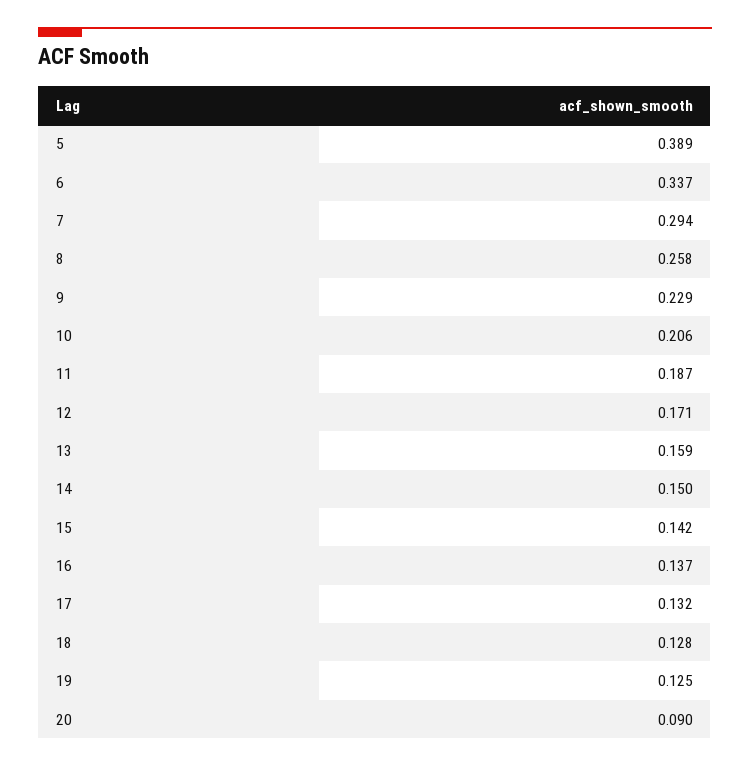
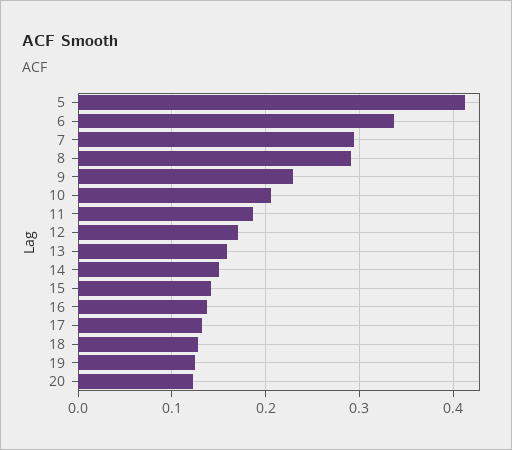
  {
-   "5": 0.389,
+   "5": 0.41,
    "6": 0.337,
    "7": 0.294,
-   "8": 0.258,
+   "8": 0.29,
    "9": 0.229,
    "10": 0.206,
    "11": 0.187,
    "12": 0.171,
    "13": 0.159,
    "14": 0.15,
    "15": 0.142,
    "16": 0.137,
    "17": 0.132,
    "18": 0.128,
    "19": 0.125,
-   "20": 0.09
+   "20": 0.12
  }

